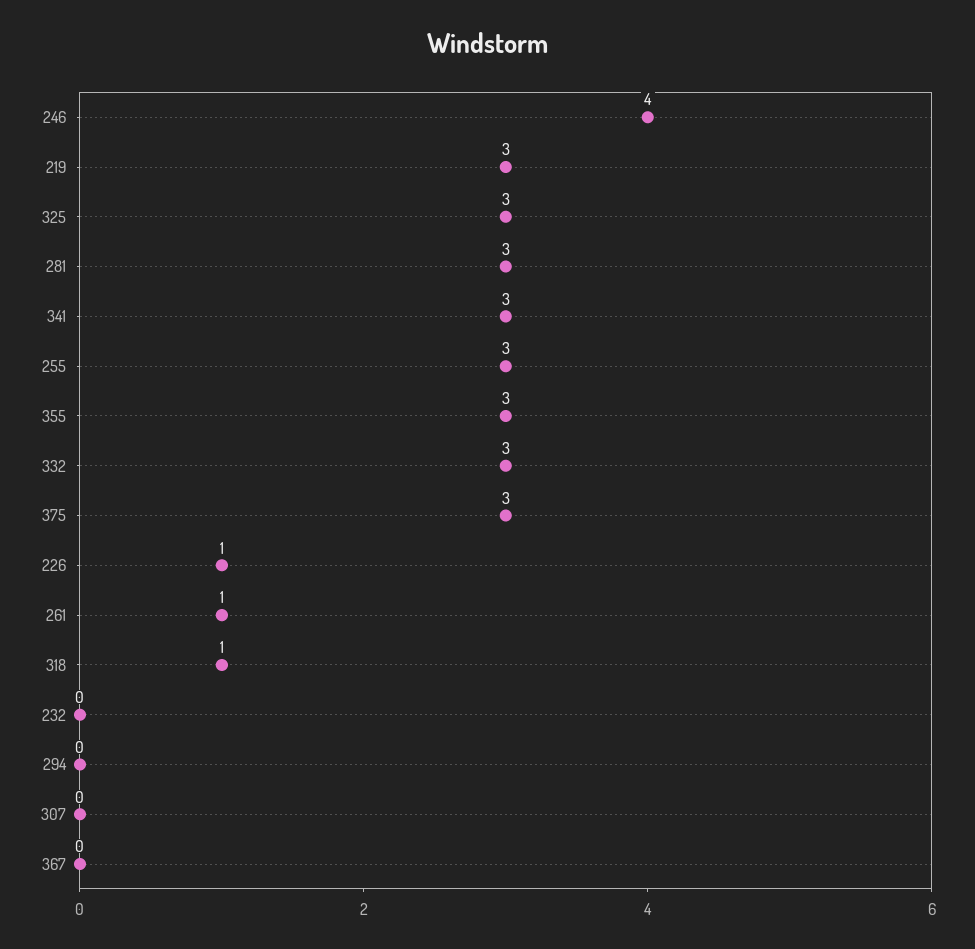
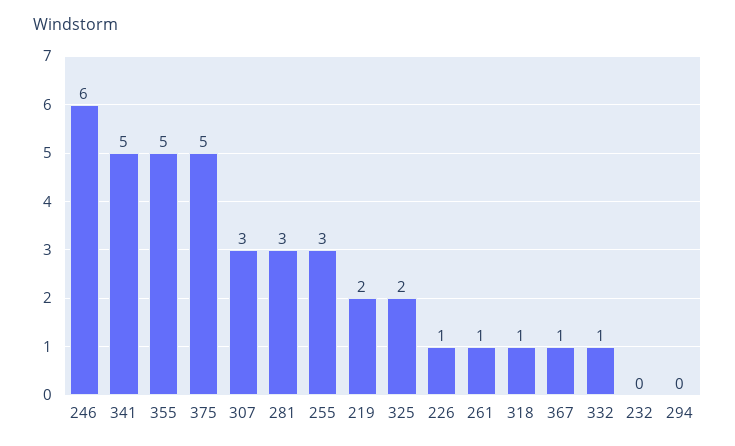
  {
-   "246": 4,
+   "246": 6,
-   "219": 3,
+   "219": 2,
-   "325": 3,
+   "325": 2,
    "281": 3,
-   "341": 3,
+   "341": 5,
    "255": 3,
-   "355": 3,
+   "355": 5,
-   "332": 3,
+   "332": 1,
-   "375": 3,
+   "375": 5,
    "226": 1,
    "261": 1,
    "318": 1,
    "232": 0,
    "294": 0,
-   "307": 0,
+   "307": 3,
-   "367": 0
+   "367": 1
  }

